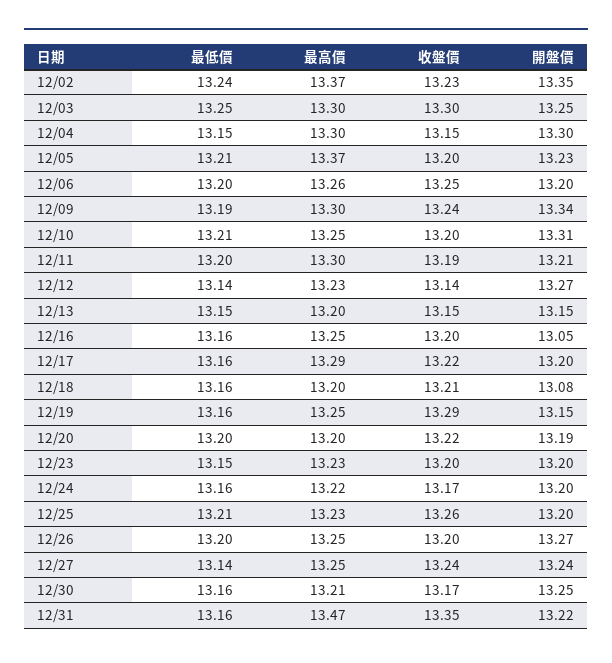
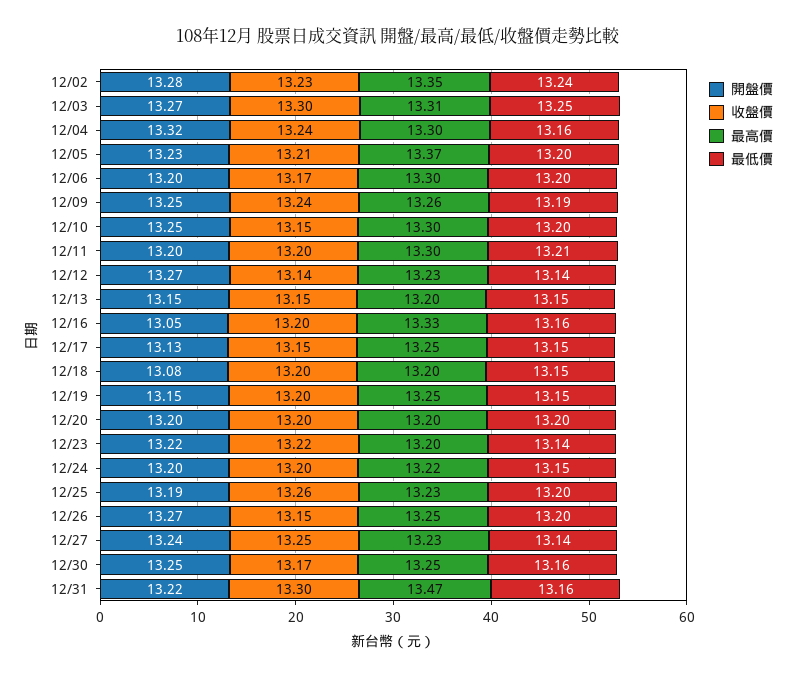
  {
    "最低價": {
      "12/02": 13.24,
      "12/03": 13.25,
-     "12/04": 13.15,
+     "12/04": 13.16,
-     "12/05": 13.21,
+     "12/05": 13.2,
      "12/06": 13.2,
      "12/09": 13.19,
-     "12/10": 13.21,
+     "12/10": 13.2,
-     "12/11": 13.2,
+     "12/11": 13.21,
      "12/12": 13.14,
      "12/13": 13.15,
      "12/16": 13.16,
-     "12/17": 13.16,
+     "12/17": 13.15,
-     "12/18": 13.16,
+     "12/18": 13.15,
-     "12/19": 13.16,
+     "12/19": 13.15,
      "12/20": 13.2,
-     "12/23": 13.15,
+     "12/23": 13.14,
-     "12/24": 13.16,
+     "12/24": 13.15,
-     "12/25": 13.21,
+     "12/25": 13.2,
      "12/26": 13.2,
      "12/27": 13.14,
      "12/30": 13.16,
      "12/31": 13.16
    },
    "最高價": {
-     "12/02": 13.37,
+     "12/02": 13.35,
-     "12/03": 13.3,
+     "12/03": 13.31,
      "12/04": 13.3,
      "12/05": 13.37,
-     "12/06": 13.26,
+     "12/06": 13.3,
-     "12/09": 13.3,
+     "12/09": 13.26,
-     "12/10": 13.25,
+     "12/10": 13.3,
      "12/11": 13.3,
      "12/12": 13.23,
      "12/13": 13.2,
-     "12/16": 13.25,
+     "12/16": 13.33,
-     "12/17": 13.29,
+     "12/17": 13.25,
      "12/18": 13.2,
      "12/19": 13.25,
      "12/20": 13.2,
-     "12/23": 13.23,
+     "12/23": 13.2,
      "12/24": 13.22,
      "12/25": 13.23,
      "12/26": 13.25,
-     "12/27": 13.25,
+     "12/27": 13.23,
-     "12/30": 13.21,
+     "12/30": 13.25,
      "12/31": 13.47
    },
    "收盤價": {
      "12/02": 13.23,
      "12/03": 13.3,
-     "12/04": 13.15,
+     "12/04": 13.24,
-     "12/05": 13.2,
+     "12/05": 13.21,
-     "12/06": 13.25,
+     "12/06": 13.17,
      "12/09": 13.24,
-     "12/10": 13.2,
+     "12/10": 13.15,
-     "12/11": 13.19,
+     "12/11": 13.2,
      "12/12": 13.14,
      "12/13": 13.15,
      "12/16": 13.2,
-     "12/17": 13.22,
+     "12/17": 13.15,
-     "12/18": 13.21,
+     "12/18": 13.2,
-     "12/19": 13.29,
+     "12/19": 13.2,
-     "12/20": 13.22,
+     "12/20": 13.2,
-     "12/23": 13.2,
+     "12/23": 13.22,
-     "12/24": 13.17,
+     "12/24": 13.2,
      "12/25": 13.26,
-     "12/26": 13.2,
+     "12/26": 13.15,
-     "12/27": 13.24,
+     "12/27": 13.25,
      "12/30": 13.17,
-     "12/31": 13.35
+     "12/31": 13.3
    },
    "開盤價": {
-     "12/02": 13.35,
+     "12/02": 13.28,
-     "12/03": 13.25,
+     "12/03": 13.27,
-     "12/04": 13.3,
+     "12/04": 13.32,
      "12/05": 13.23,
      "12/06": 13.2,
-     "12/09": 13.34,
+     "12/09": 13.25,
-     "12/10": 13.31,
+     "12/10": 13.25,
-     "12/11": 13.21,
+     "12/11": 13.2,
      "12/12": 13.27,
      "12/13": 13.15,
      "12/16": 13.05,
-     "12/17": 13.2,
+     "12/17": 13.13,
      "12/18": 13.08,
      "12/19": 13.15,
-     "12/20": 13.19,
+     "12/20": 13.2,
-     "12/23": 13.2,
+     "12/23": 13.22,
      "12/24": 13.2,
-     "12/25": 13.2,
+     "12/25": 13.19,
      "12/26": 13.27,
      "12/27": 13.24,
      "12/30": 13.25,
      "12/31": 13.22
    }
  }

